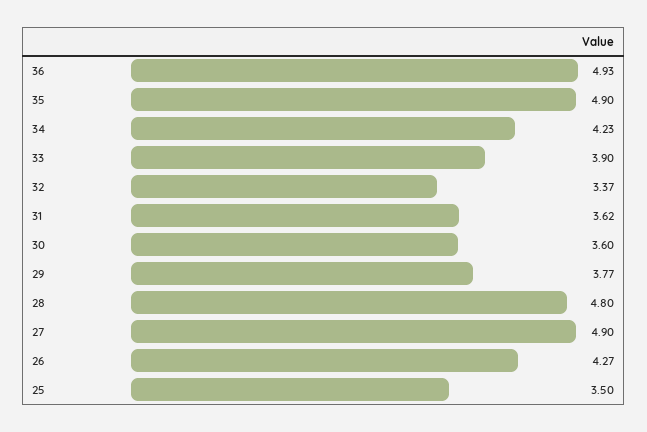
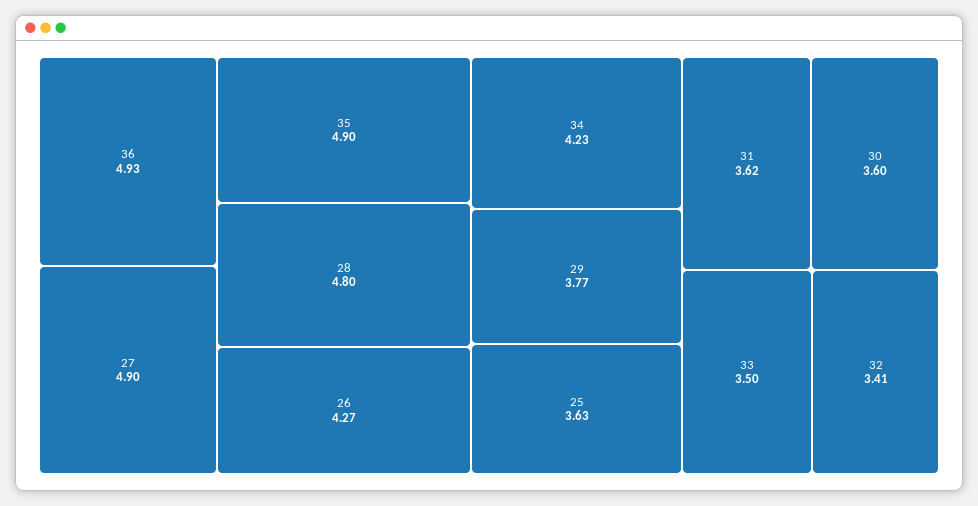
  {
    "36": 4.93,
    "35": 4.9,
    "34": 4.23,
-   "33": 3.9,
+   "33": 3.5,
-   "32": 3.37,
+   "32": 3.41,
    "31": 3.62,
    "30": 3.6,
    "29": 3.77,
    "28": 4.8,
    "27": 4.9,
    "26": 4.27,
-   "25": 3.5
+   "25": 3.63
  }

